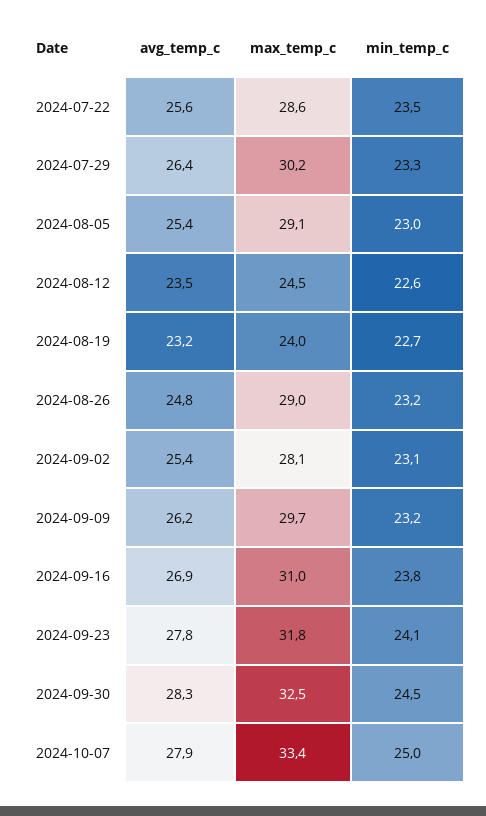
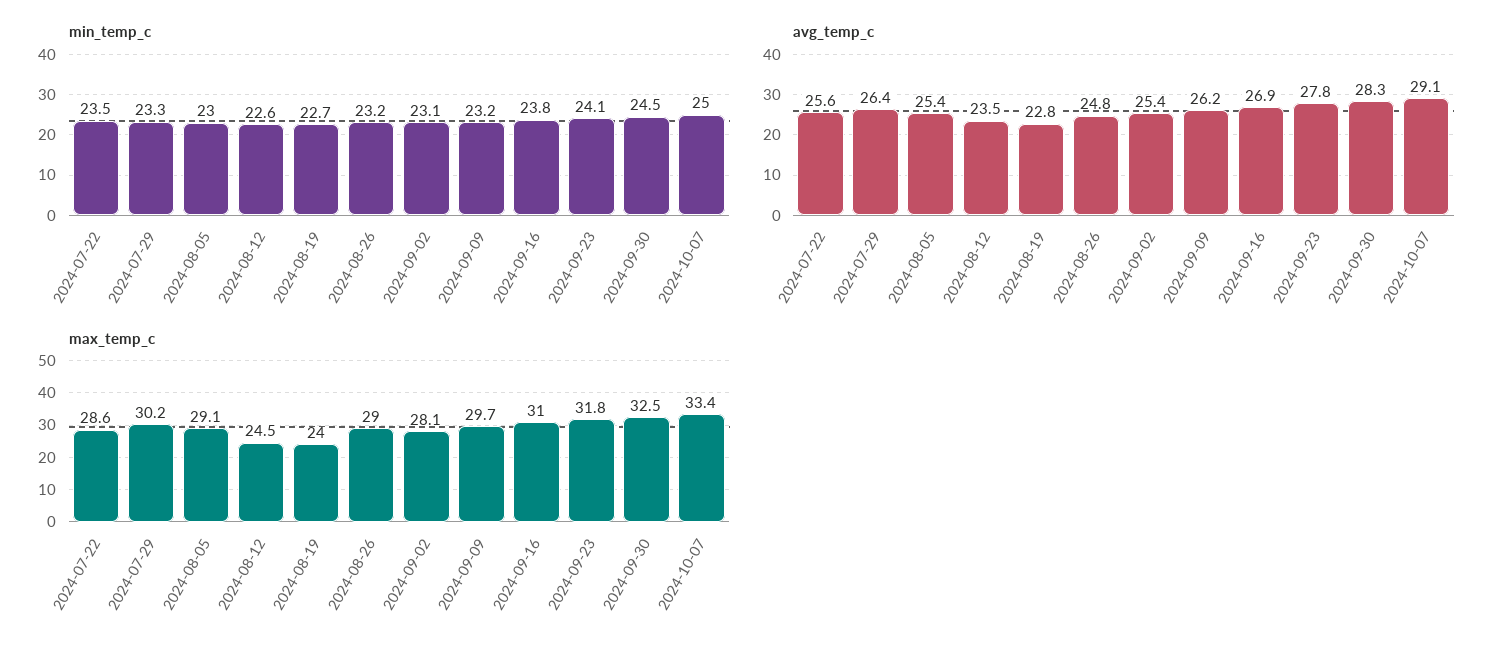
  {
    "avg_temp_c": {
      "2024-07-22": 25.6,
      "2024-07-29": 26.4,
      "2024-08-05": 25.4,
      "2024-08-12": 23.5,
-     "2024-08-19": 23.2,
+     "2024-08-19": 22.8,
      "2024-08-26": 24.8,
      "2024-09-02": 25.4,
      "2024-09-09": 26.2,
      "2024-09-16": 26.9,
      "2024-09-23": 27.8,
      "2024-09-30": 28.3,
-     "2024-10-07": 27.9
+     "2024-10-07": 29.1
    },
    "max_temp_c": {
      "2024-07-22": 28.6,
      "2024-07-29": 30.2,
      "2024-08-05": 29.1,
      "2024-08-12": 24.5,
      "2024-08-19": 24,
      "2024-08-26": 29,
      "2024-09-02": 28.1,
      "2024-09-09": 29.7,
      "2024-09-16": 31,
      "2024-09-23": 31.8,
      "2024-09-30": 32.5,
      "2024-10-07": 33.4
    },
    "min_temp_c": {
      "2024-07-22": 23.5,
      "2024-07-29": 23.3,
      "2024-08-05": 23,
      "2024-08-12": 22.6,
      "2024-08-19": 22.7,
      "2024-08-26": 23.2,
      "2024-09-02": 23.1,
      "2024-09-09": 23.2,
      "2024-09-16": 23.8,
      "2024-09-23": 24.1,
      "2024-09-30": 24.5,
      "2024-10-07": 25
    }
  }

